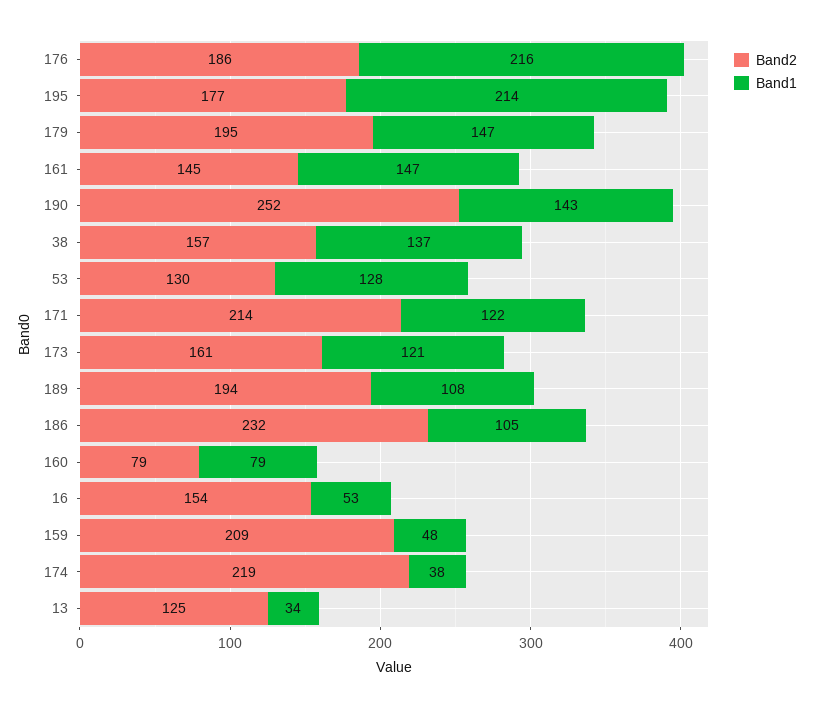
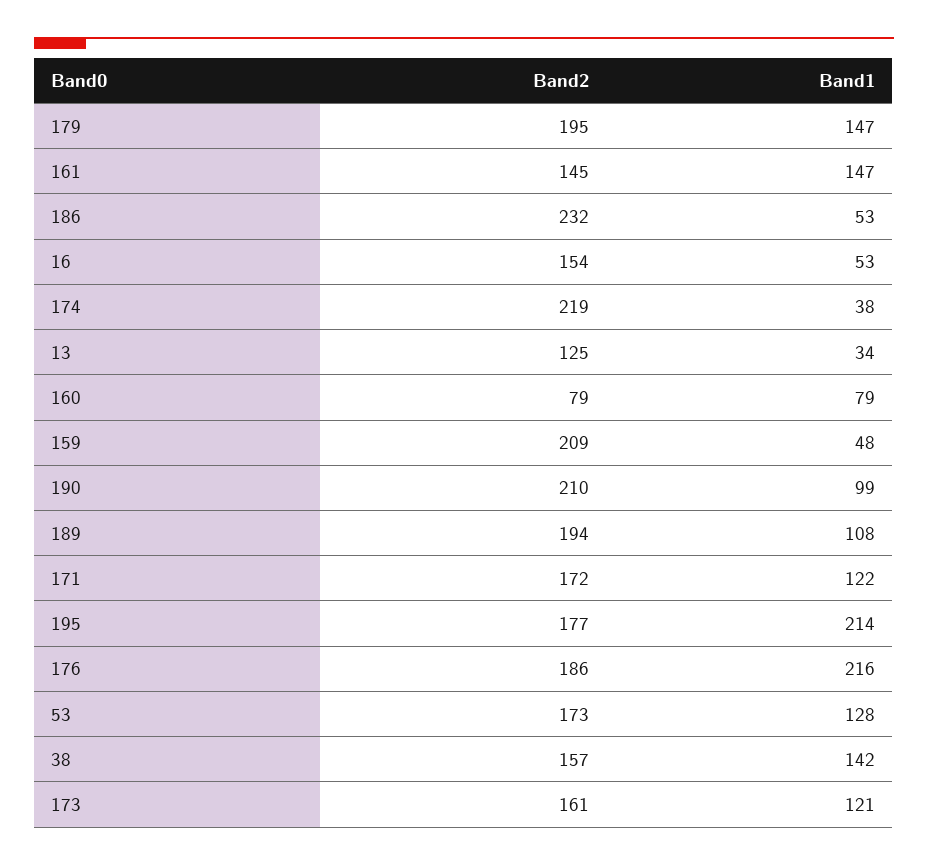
  {
    "Band2": {
      "176": 186,
      "195": 177,
      "179": 195,
      "161": 145,
-     "190": 252,
+     "190": 210,
      "38": 157,
-     "53": 130,
+     "53": 173,
-     "171": 214,
+     "171": 172,
      "173": 161,
      "189": 194,
      "186": 232,
      "160": 79,
      "16": 154,
      "159": 209,
      "174": 219,
      "13": 125
    },
    "Band1": {
      "176": 216,
      "195": 214,
      "179": 147,
      "161": 147,
-     "190": 143,
+     "190": 99,
-     "38": 137,
+     "38": 142,
      "53": 128,
      "171": 122,
      "173": 121,
      "189": 108,
-     "186": 105,
+     "186": 53,
      "160": 79,
      "16": 53,
      "159": 48,
      "174": 38,
      "13": 34
    }
  }

